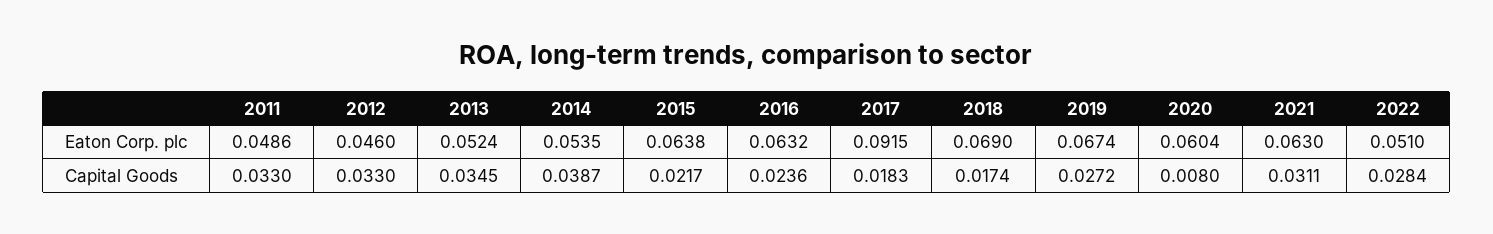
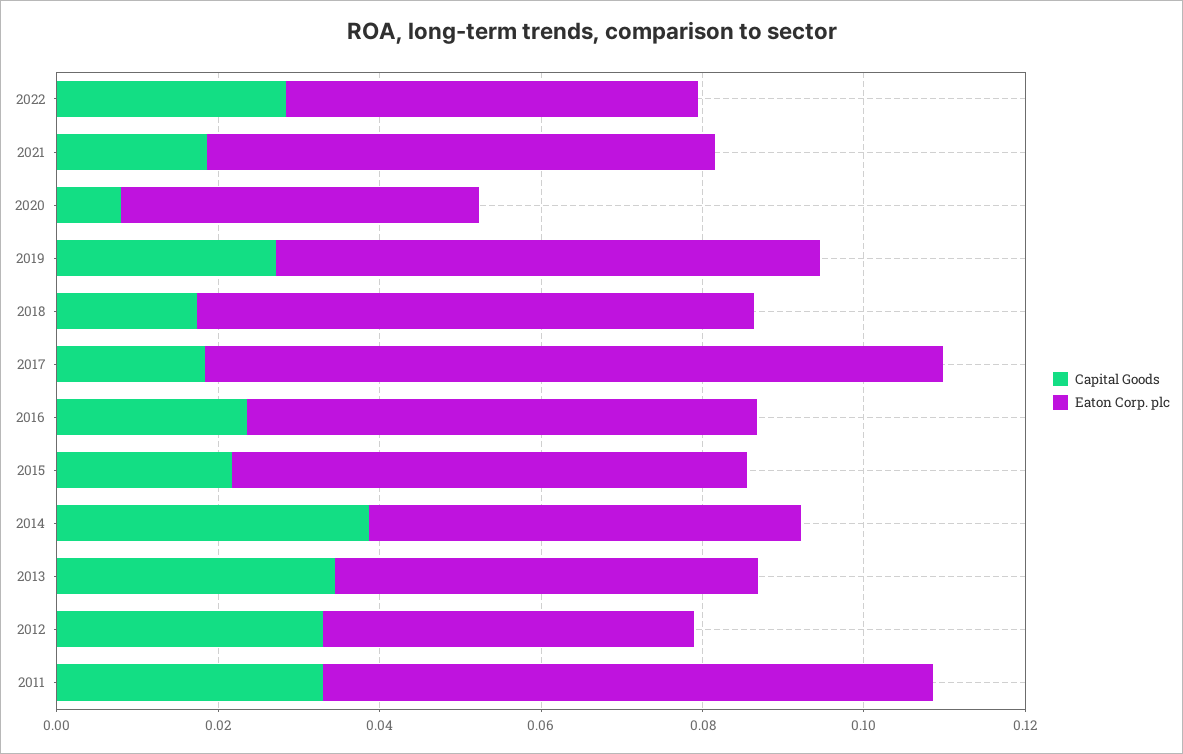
  {
    "Eaton Corp. plc": {
-     "2011": 0.0486,
+     "2011": 0.075,
      "2012": 0.046,
      "2013": 0.0524,
      "2014": 0.0535,
      "2015": 0.0638,
      "2016": 0.0632,
      "2017": 0.0915,
      "2018": 0.069,
      "2019": 0.0674,
-     "2020": 0.0604,
+     "2020": 0.045,
      "2021": 0.063,
      "2022": 0.051
    },
    "Capital Goods": {
      "2011": 0.033,
      "2012": 0.033,
      "2013": 0.0345,
      "2014": 0.0387,
      "2015": 0.0217,
      "2016": 0.0236,
      "2017": 0.0183,
      "2018": 0.0174,
      "2019": 0.0272,
      "2020": 0.008,
-     "2021": 0.0311,
+     "2021": 0.02,
      "2022": 0.0284
    }
  }

